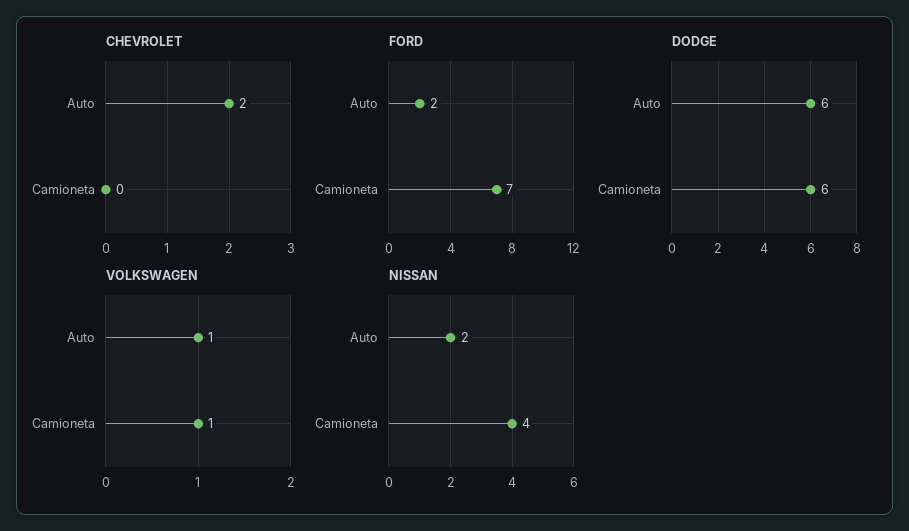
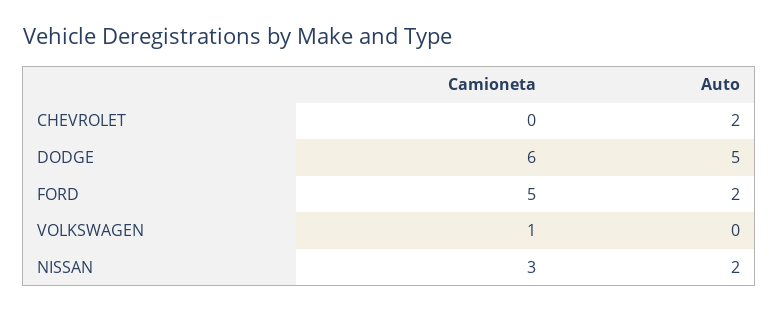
  {
    "CHEVROLET": {
      "Auto": 2,
      "Camioneta": 0
    },
    "FORD": {
      "Auto": 2,
-     "Camioneta": 7
+     "Camioneta": 5
    },
    "DODGE": {
-     "Auto": 6,
+     "Auto": 5,
      "Camioneta": 6
    },
    "VOLKSWAGEN": {
-     "Auto": 1,
+     "Auto": 0,
      "Camioneta": 1
    },
    "NISSAN": {
      "Auto": 2,
-     "Camioneta": 4
+     "Camioneta": 3
    }
  }

